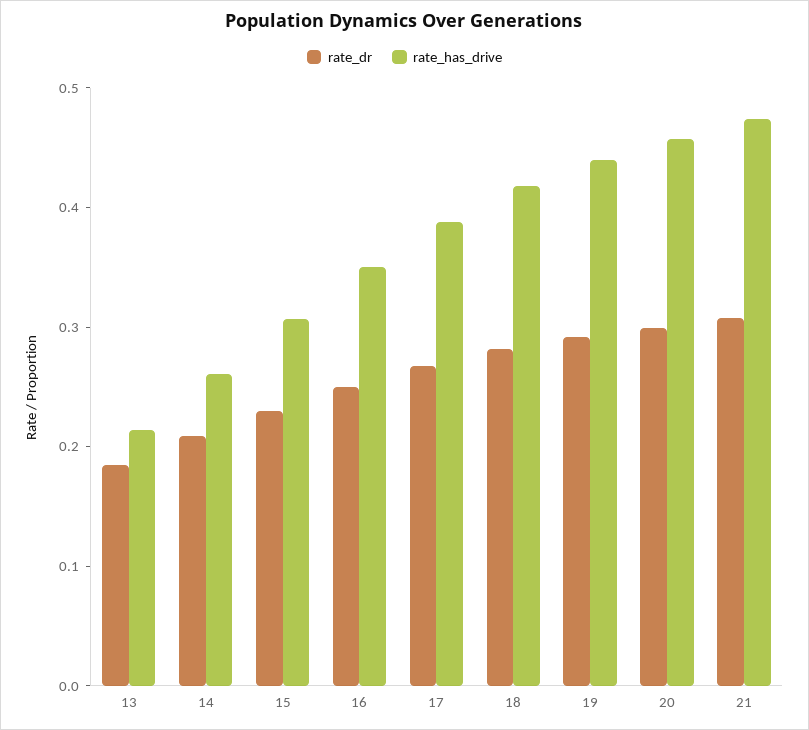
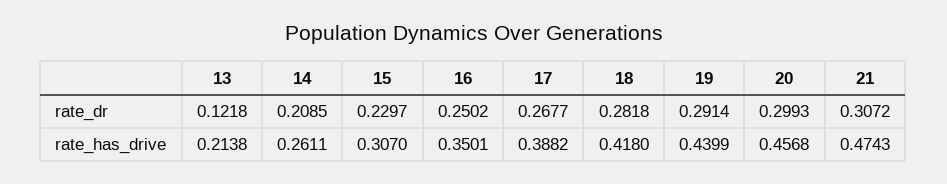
  {
    "rate_dr": {
-     "13": 0.18,
+     "13": 0.1218,
      "14": 0.2085,
      "15": 0.2297,
      "16": 0.2502,
      "17": 0.2677,
      "18": 0.2818,
      "19": 0.2914,
      "20": 0.2993,
      "21": 0.3072
    },
    "rate_has_drive": {
      "13": 0.2138,
      "14": 0.2611,
      "15": 0.307,
      "16": 0.3501,
      "17": 0.3882,
      "18": 0.418,
      "19": 0.4399,
      "20": 0.4568,
      "21": 0.4743
    }
  }

